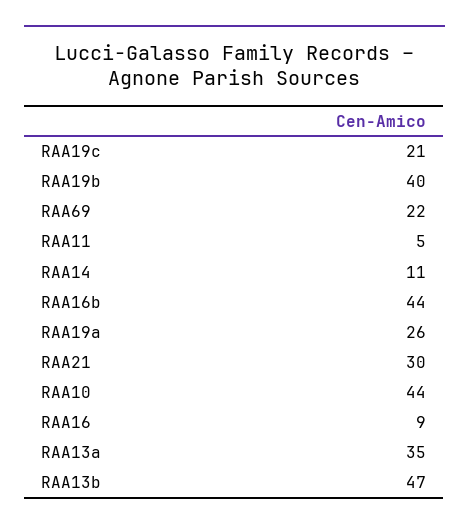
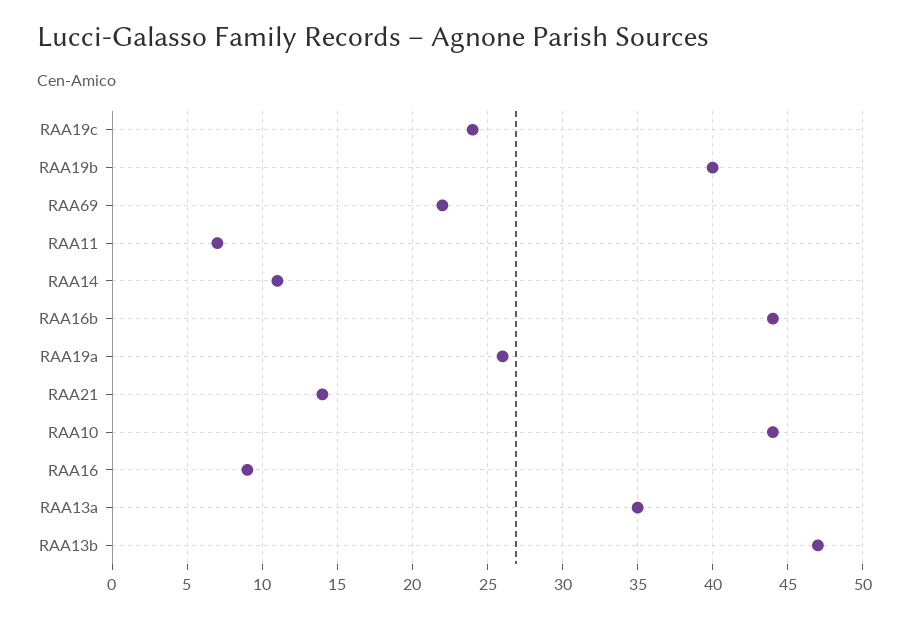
  {
-   "RAA19c": 21,
+   "RAA19c": 24,
    "RAA19b": 40,
    "RAA69": 22,
-   "RAA11": 5,
+   "RAA11": 7,
    "RAA14": 11,
    "RAA16b": 44,
    "RAA19a": 26,
-   "RAA21": 30,
+   "RAA21": 14,
    "RAA10": 44,
    "RAA16": 9,
    "RAA13a": 35,
    "RAA13b": 47
  }

